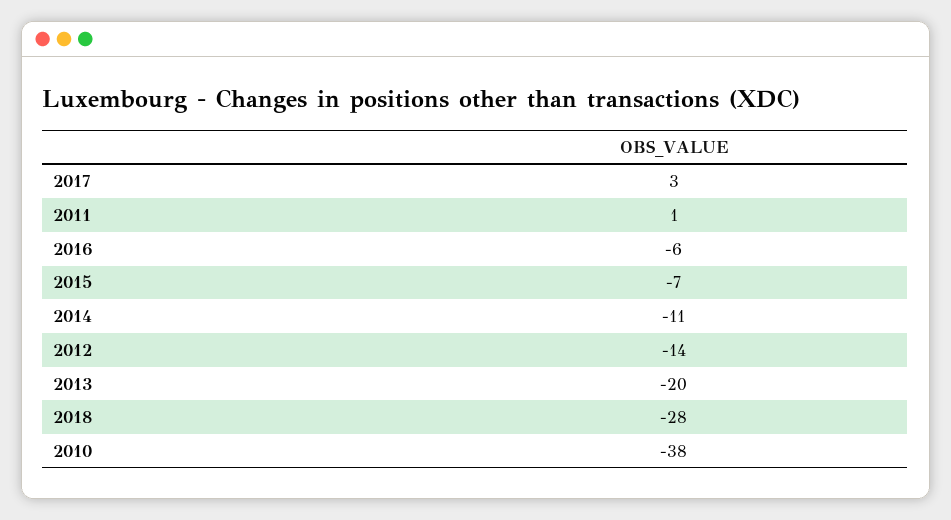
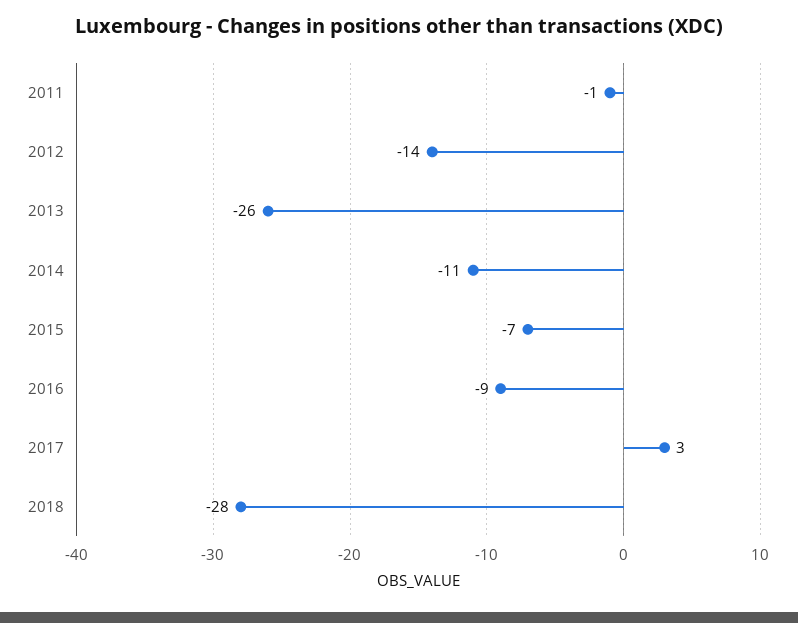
  {
    "2017": 3,
-   "2011": 1,
+   "2011": -1,
-   "2016": -6,
+   "2016": -9,
    "2015": -7,
    "2014": -11,
    "2012": -14,
-   "2013": -20,
+   "2013": -26,
-   "2018": -28,
+   "2018": -28
-   "2010": -38
  }

